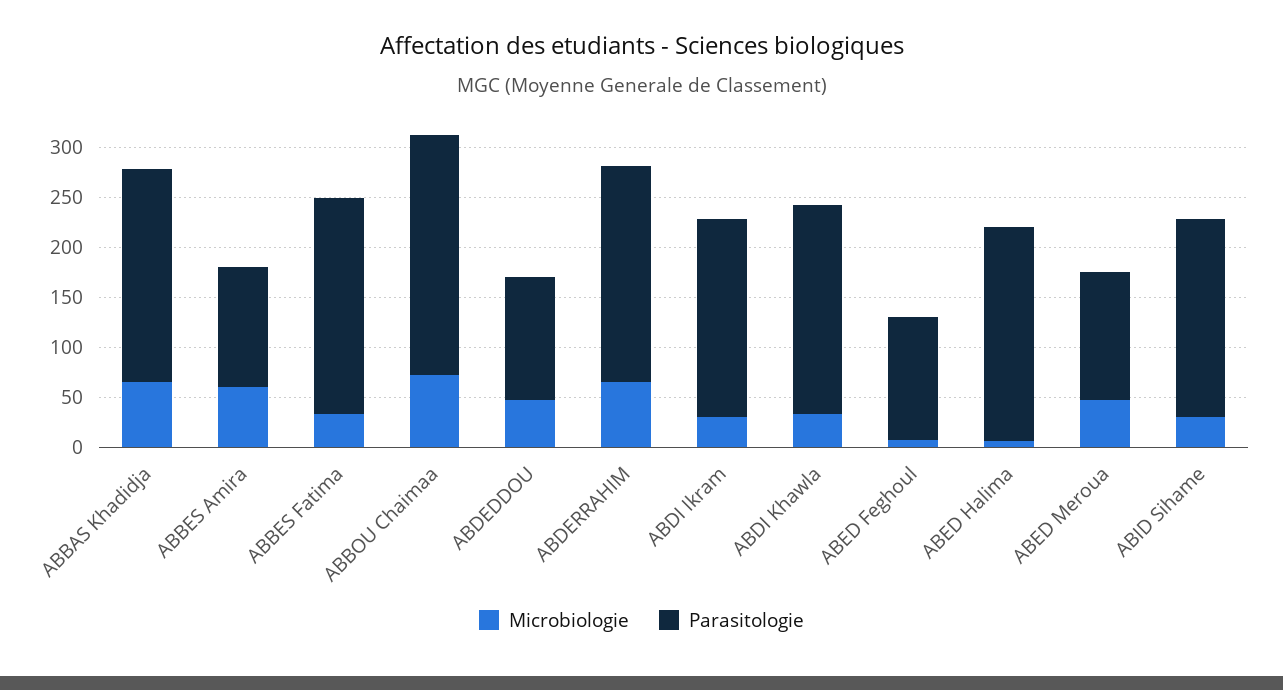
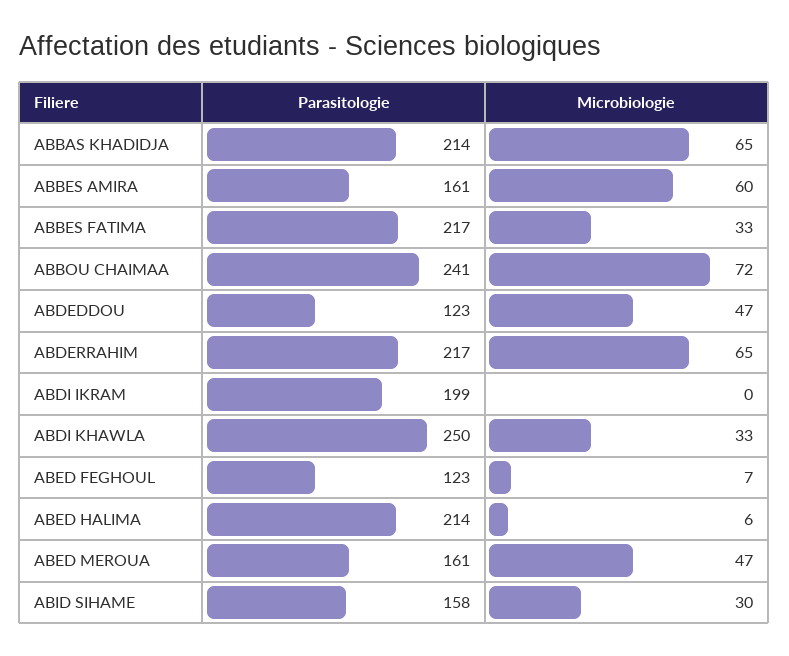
  {
    "Microbiologie": {
      "ABBAS Khadidja": 65,
      "ABBES Amira": 60,
      "ABBES Fatima": 33,
      "ABBOU Chaimaa": 72,
      "ABDEDDOU": 47,
      "ABDERRAHIM": 65,
-     "ABDI Ikram": 30,
+     "ABDI Ikram": 0,
      "ABDI Khawla": 33,
      "ABED Feghoul": 7,
      "ABED Halima": 6,
      "ABED Meroua": 47,
      "ABID Sihame": 30
    },
    "Parasitologie": {
      "ABBAS Khadidja": 214,
-     "ABBES Amira": 120,
+     "ABBES Amira": 161,
      "ABBES Fatima": 217,
      "ABBOU Chaimaa": 241,
      "ABDEDDOU": 123,
      "ABDERRAHIM": 217,
      "ABDI Ikram": 199,
-     "ABDI Khawla": 210,
+     "ABDI Khawla": 250,
      "ABED Feghoul": 123,
      "ABED Halima": 214,
-     "ABED Meroua": 130,
+     "ABED Meroua": 161,
-     "ABID Sihame": 200
+     "ABID Sihame": 158
    }
  }

